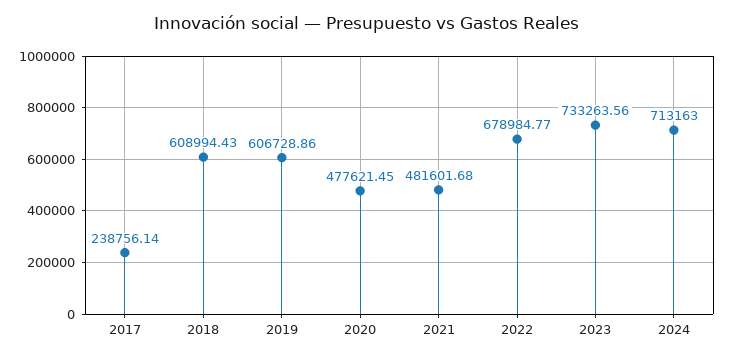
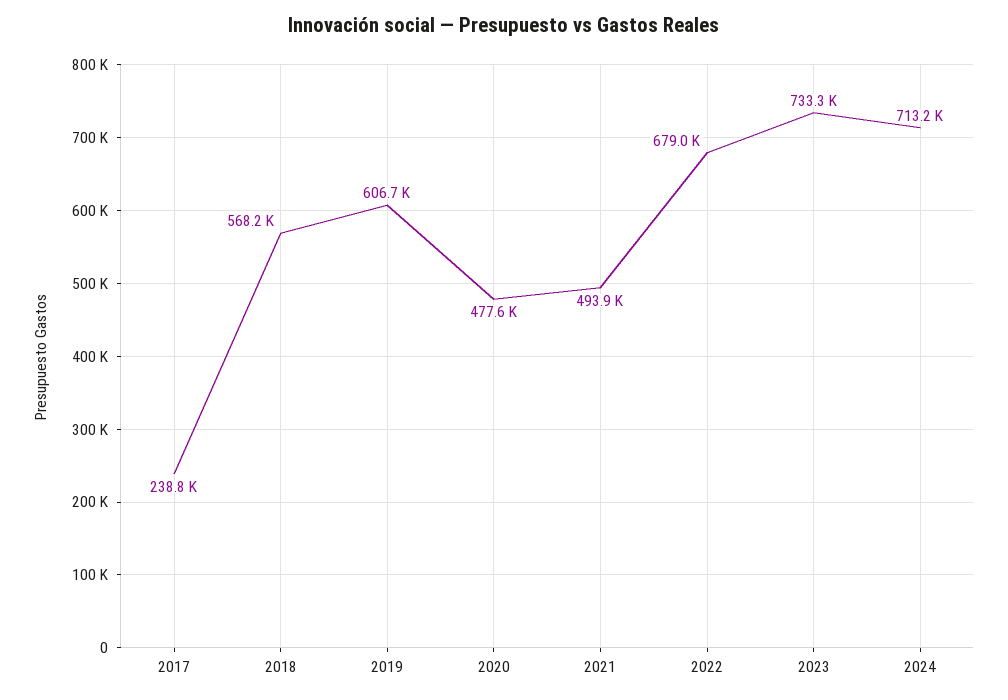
  {
    "2017": 238756.14,
-   "2018": 608994.43,
+   "2018": 568200,
    "2019": 606728.86,
    "2020": 477621.45,
-   "2021": 481601.68,
+   "2021": 493900,
    "2022": 678984.77,
    "2023": 733263.56,
    "2024": 713163
  }

